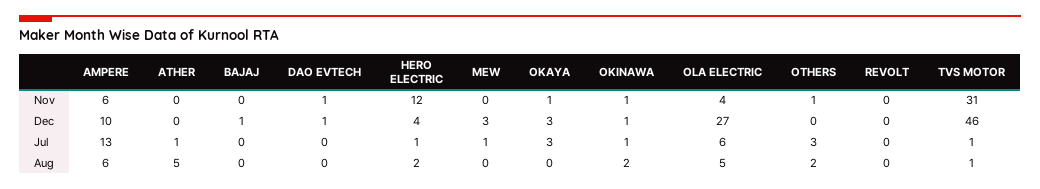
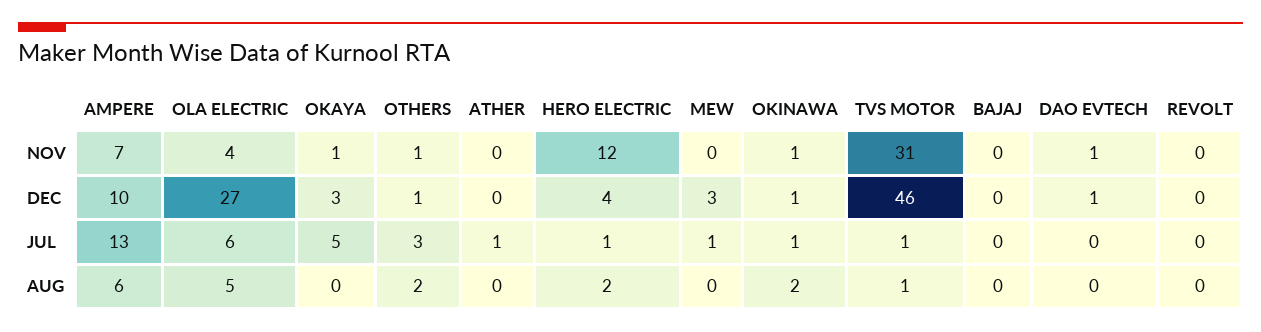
  {
    "AMPERE": {
-     "Nov": 6,
+     "Nov": 7,
      "Dec": 10,
      "Jul": 13,
      "Aug": 6
    },
    "ATHER": {
      "Nov": 0,
      "Dec": 0,
      "Jul": 1,
-     "Aug": 5
+     "Aug": 0
    },
    "BAJAJ": {
      "Nov": 0,
-     "Dec": 1,
+     "Dec": 0,
      "Jul": 0,
      "Aug": 0
    },
    "DAO EVTECH": {
      "Nov": 1,
      "Dec": 1,
      "Jul": 0,
      "Aug": 0
    },
    "HERO ELECTRIC": {
      "Nov": 12,
      "Dec": 4,
      "Jul": 1,
      "Aug": 2
    },
    "MEW": {
      "Nov": 0,
      "Dec": 3,
      "Jul": 1,
      "Aug": 0
    },
    "OKAYA": {
      "Nov": 1,
      "Dec": 3,
-     "Jul": 3,
+     "Jul": 5,
      "Aug": 0
    },
    "OKINAWA": {
      "Nov": 1,
      "Dec": 1,
      "Jul": 1,
      "Aug": 2
    },
    "OLA ELECTRIC": {
      "Nov": 4,
      "Dec": 27,
      "Jul": 6,
      "Aug": 5
    },
    "OTHERS": {
      "Nov": 1,
-     "Dec": 0,
+     "Dec": 1,
      "Jul": 3,
      "Aug": 2
    },
    "REVOLT": {
      "Nov": 0,
      "Dec": 0,
      "Jul": 0,
      "Aug": 0
    },
    "TVS MOTOR": {
      "Nov": 31,
      "Dec": 46,
      "Jul": 1,
      "Aug": 1
    }
  }

